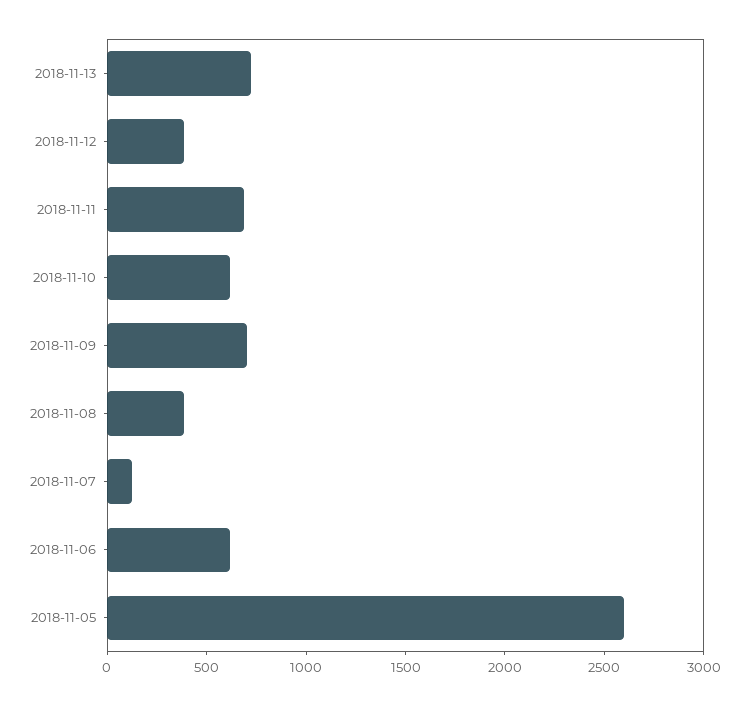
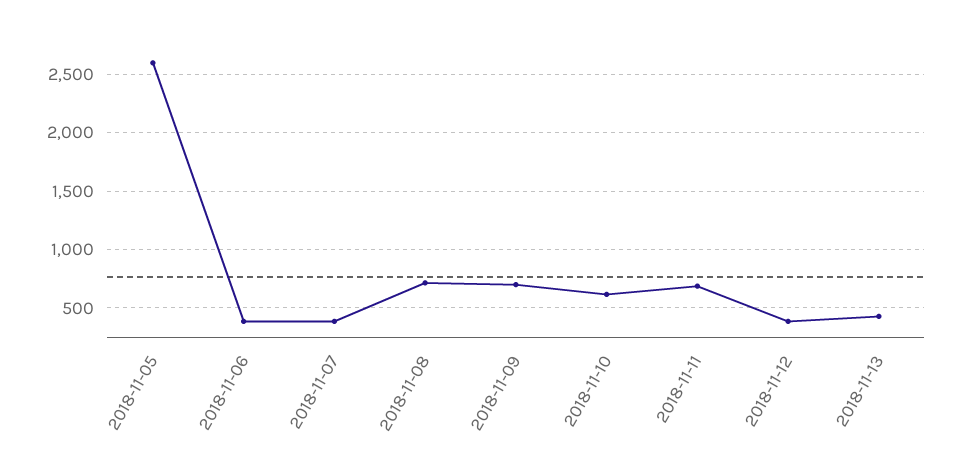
  {
-   "2018-11-13": 700,
+   "2018-11-13": 400,
    "2018-11-12": 400,
    "2018-11-11": 700,
    "2018-11-10": 600,
    "2018-11-09": 700,
-   "2018-11-08": 400,
+   "2018-11-08": 700,
-   "2018-11-07": 100,
+   "2018-11-07": 400,
-   "2018-11-06": 600,
+   "2018-11-06": 400,
    "2018-11-05": 2600
  }

